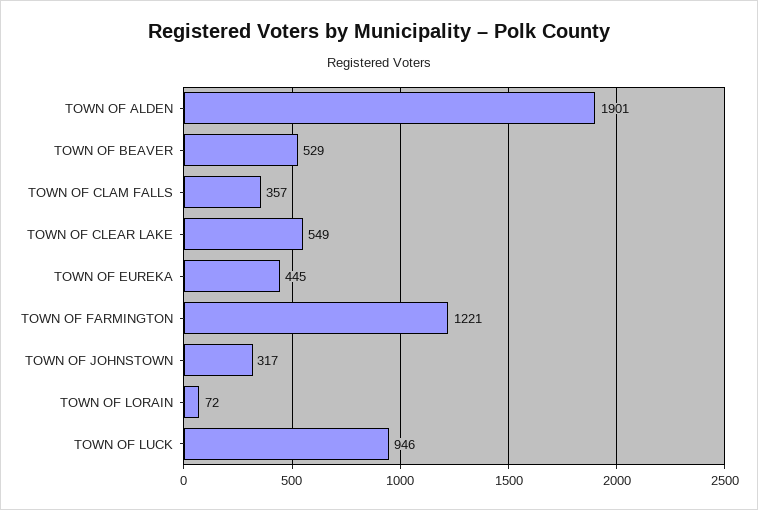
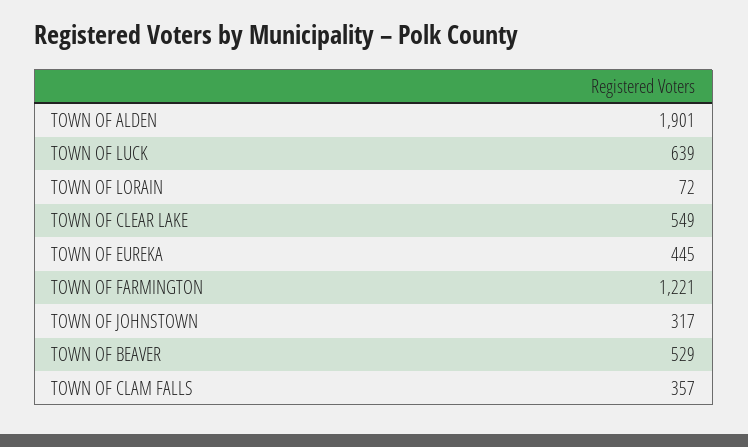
  {
    "TOWN OF ALDEN": 1901,
    "TOWN OF BEAVER": 529,
    "TOWN OF CLAM FALLS": 357,
    "TOWN OF CLEAR LAKE": 549,
    "TOWN OF EUREKA": 445,
    "TOWN OF FARMINGTON": 1221,
    "TOWN OF JOHNSTOWN": 317,
    "TOWN OF LORAIN": 72,
-   "TOWN OF LUCK": 946
+   "TOWN OF LUCK": 639
  }

